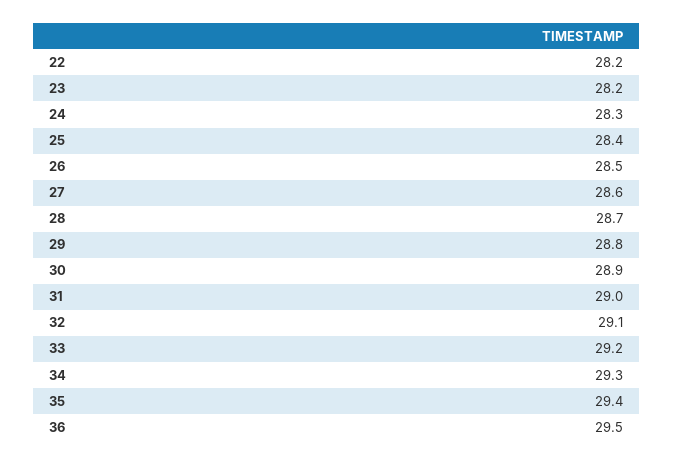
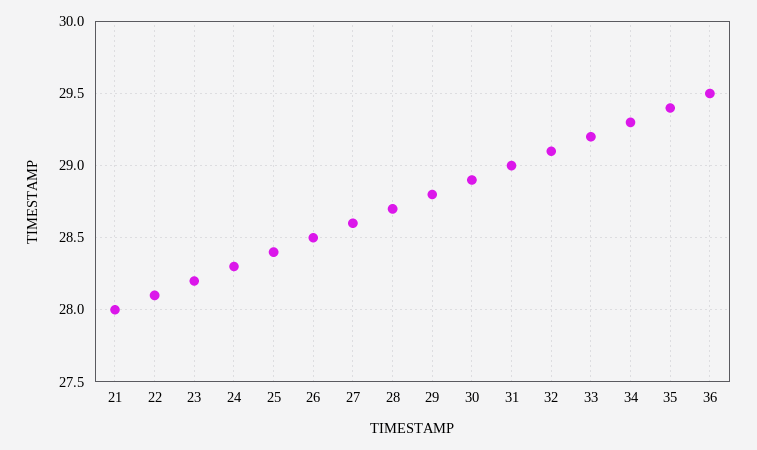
  {
-   "22": 28.2,
+   "22": 28.1,
    "23": 28.2,
    "24": 28.3,
    "25": 28.4,
    "26": 28.5,
    "27": 28.6,
    "28": 28.7,
    "29": 28.8,
    "30": 28.9,
    "31": 29,
    "32": 29.1,
    "33": 29.2,
    "34": 29.3,
    "35": 29.4,
-   "36": 29.5
+   "36": 29.5,
+   "21": 28
  }

